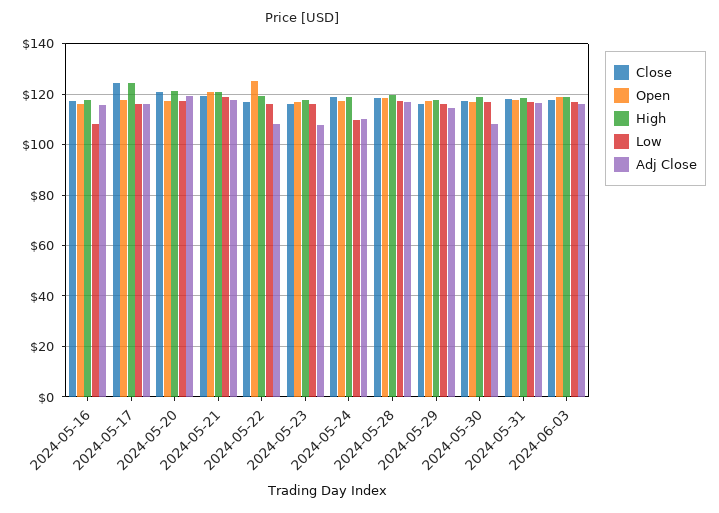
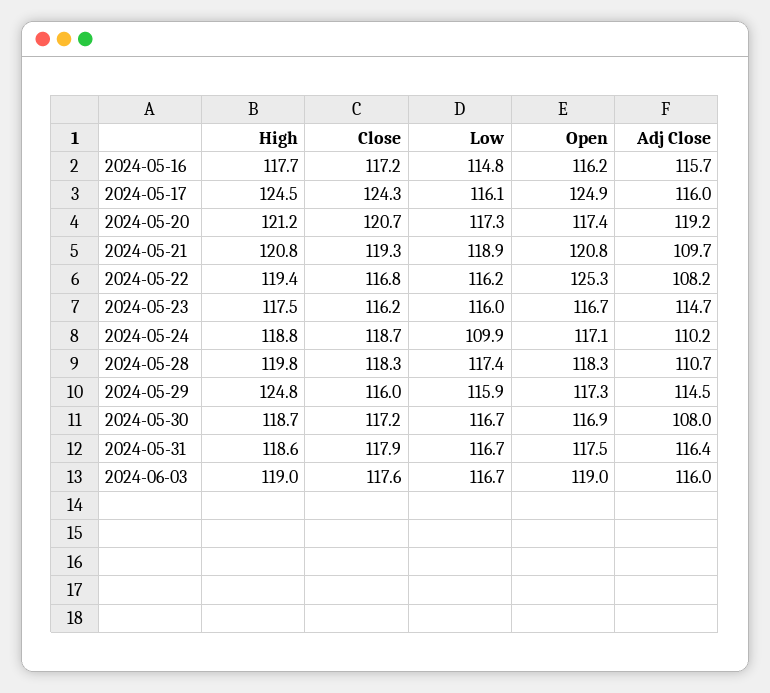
  {
    "Close": {
      "2024-05-16": 117.2,
      "2024-05-17": 124.3,
      "2024-05-20": 120.7,
      "2024-05-21": 119.3,
      "2024-05-22": 116.8,
      "2024-05-23": 116.2,
      "2024-05-24": 118.7,
      "2024-05-28": 118.3,
      "2024-05-29": 116,
      "2024-05-30": 117.2,
      "2024-05-31": 117.9,
      "2024-06-03": 117.6
    },
    "Open": {
      "2024-05-16": 116.2,
-     "2024-05-17": 117.5,
+     "2024-05-17": 124.9,
      "2024-05-20": 117.4,
      "2024-05-21": 120.8,
      "2024-05-22": 125.3,
      "2024-05-23": 116.7,
      "2024-05-24": 117.1,
      "2024-05-28": 118.3,
      "2024-05-29": 117.3,
      "2024-05-30": 116.9,
      "2024-05-31": 117.5,
      "2024-06-03": 119
    },
    "High": {
      "2024-05-16": 117.7,
      "2024-05-17": 124.5,
      "2024-05-20": 121.2,
      "2024-05-21": 120.8,
      "2024-05-22": 119.4,
      "2024-05-23": 117.5,
      "2024-05-24": 118.8,
      "2024-05-28": 119.8,
-     "2024-05-29": 117.5,
+     "2024-05-29": 124.8,
      "2024-05-30": 118.7,
      "2024-05-31": 118.6,
      "2024-06-03": 119
    },
    "Low": {
-     "2024-05-16": 107.5,
+     "2024-05-16": 114.8,
      "2024-05-17": 116.1,
      "2024-05-20": 117.3,
      "2024-05-21": 118.9,
      "2024-05-22": 116.2,
      "2024-05-23": 116,
      "2024-05-24": 109.9,
      "2024-05-28": 117.4,
      "2024-05-29": 115.9,
      "2024-05-30": 116.7,
      "2024-05-31": 116.7,
      "2024-06-03": 116.7
    },
    "Adj Close": {
      "2024-05-16": 115.7,
      "2024-05-17": 116,
      "2024-05-20": 119.2,
-     "2024-05-21": 117.5,
+     "2024-05-21": 109.7,
      "2024-05-22": 108.2,
-     "2024-05-23": 107.5,
+     "2024-05-23": 114.7,
      "2024-05-24": 110.2,
-     "2024-05-28": 117.5,
+     "2024-05-28": 110.7,
      "2024-05-29": 114.5,
      "2024-05-30": 108,
      "2024-05-31": 116.4,
      "2024-06-03": 116
    }
  }

